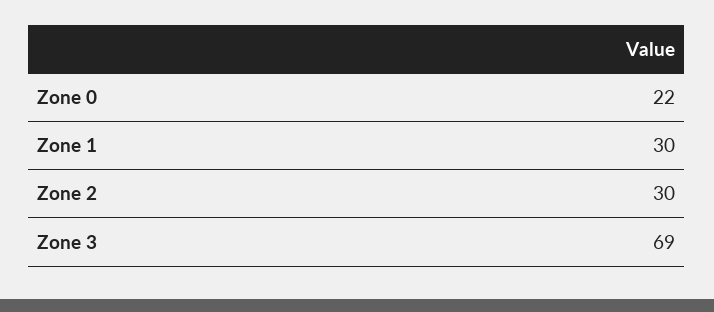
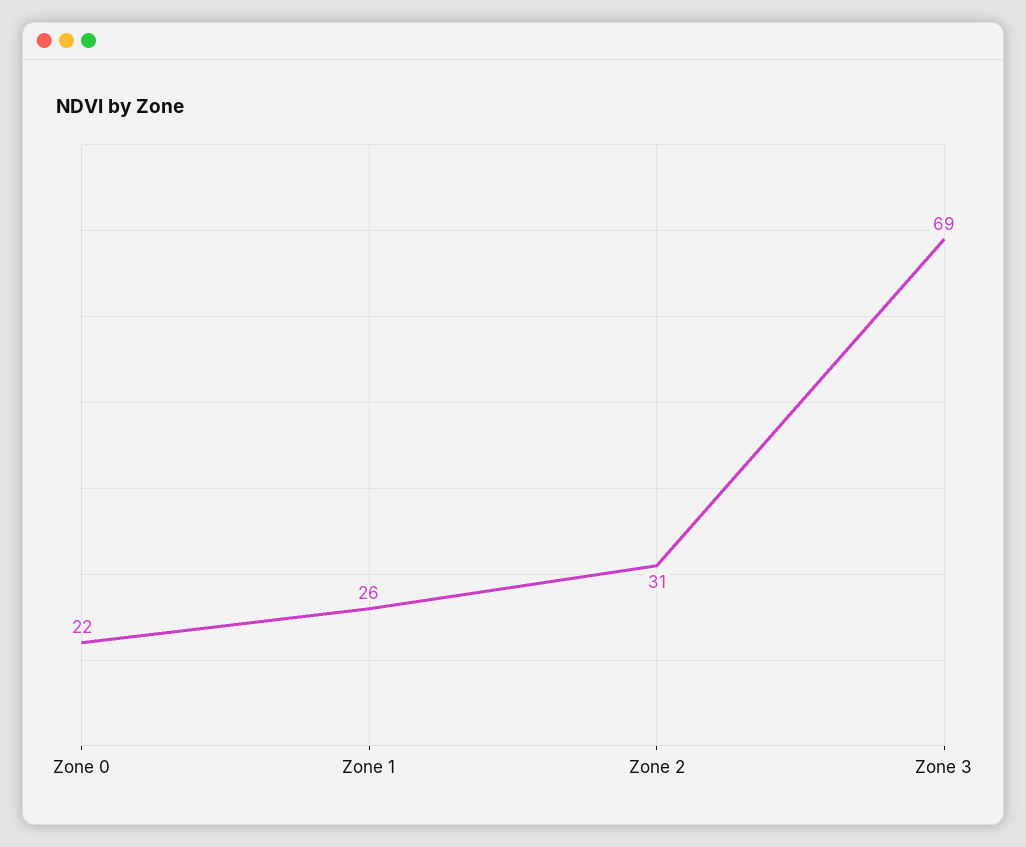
  {
    "Zone 0": 22,
-   "Zone 1": 30,
+   "Zone 1": 26,
-   "Zone 2": 30,
+   "Zone 2": 31,
    "Zone 3": 69
  }

